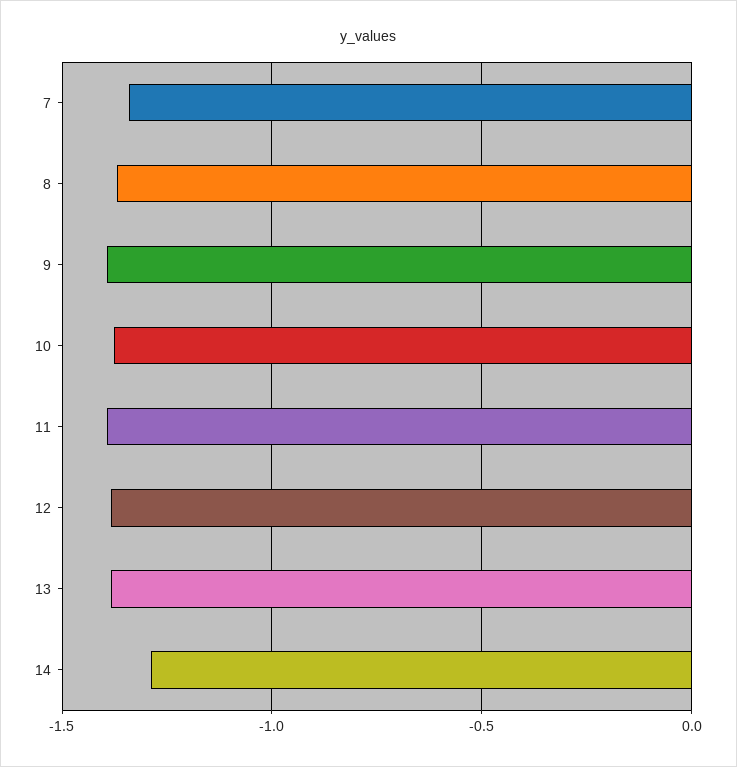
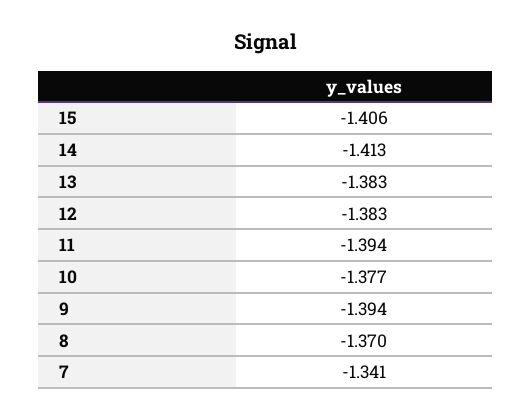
  {
    "7": -1.341,
    "8": -1.37,
    "9": -1.394,
    "10": -1.377,
    "11": -1.394,
    "12": -1.383,
    "13": -1.383,
-   "14": -1.3
+   "14": -1.413,
+   "15": -1.406
  }

